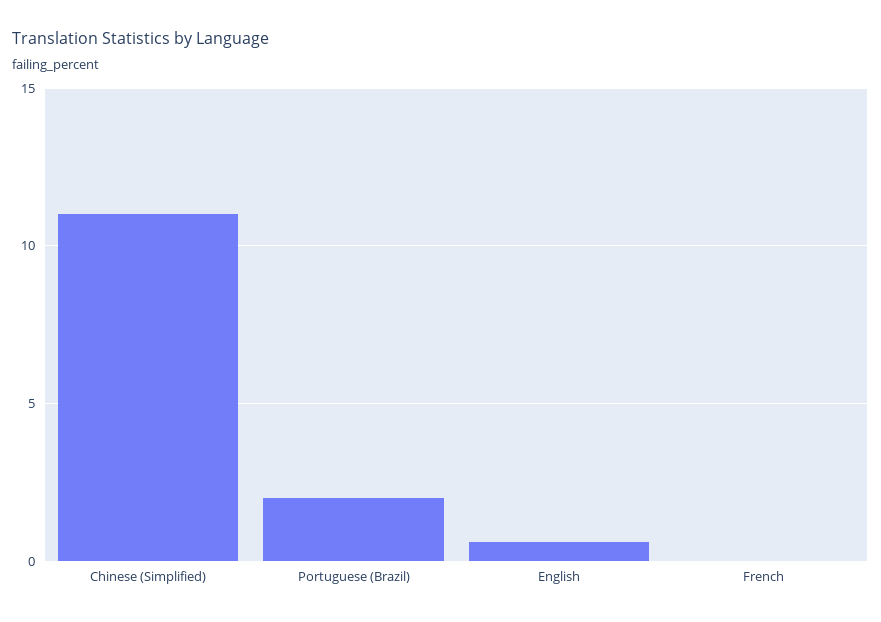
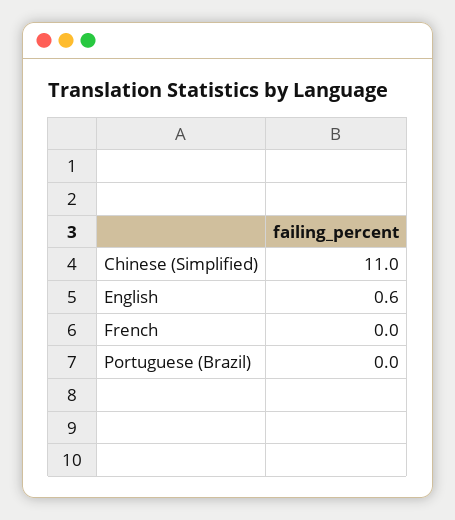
  {
    "Chinese (Simplified)": 11,
-   "Portuguese (Brazil)": 2,
+   "Portuguese (Brazil)": 0,
    "English": 0.6,
    "French": 0
  }

